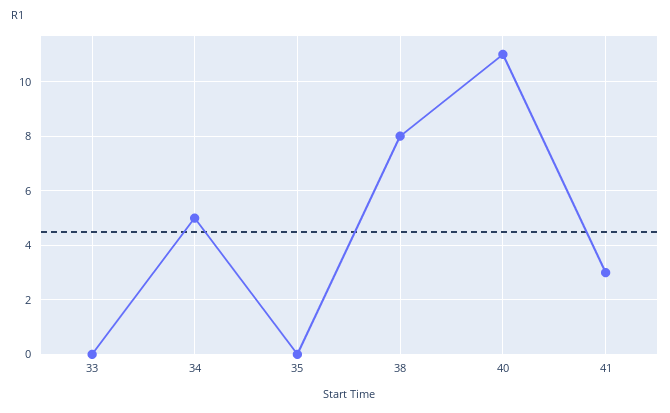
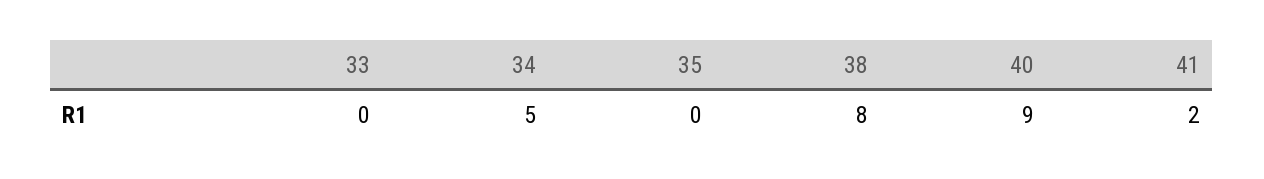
  {
    "33": 0,
    "34": 5,
    "35": 0,
    "38": 8,
-   "40": 11,
+   "40": 9,
-   "41": 3
+   "41": 2
  }

